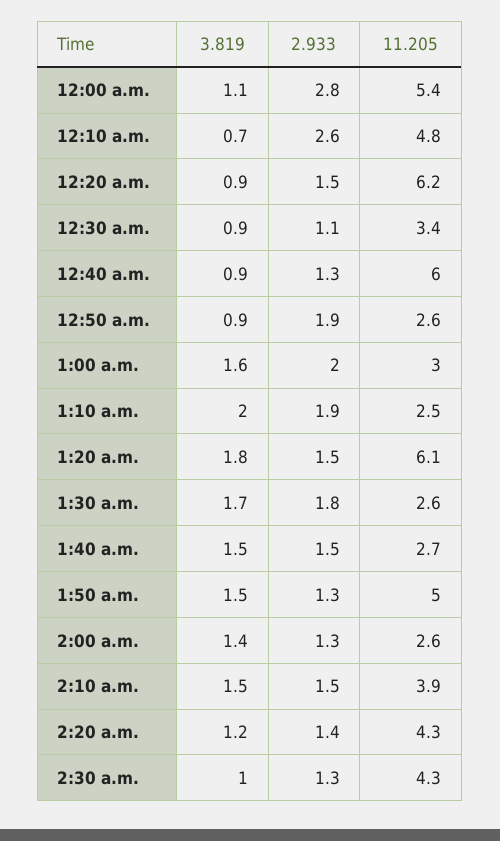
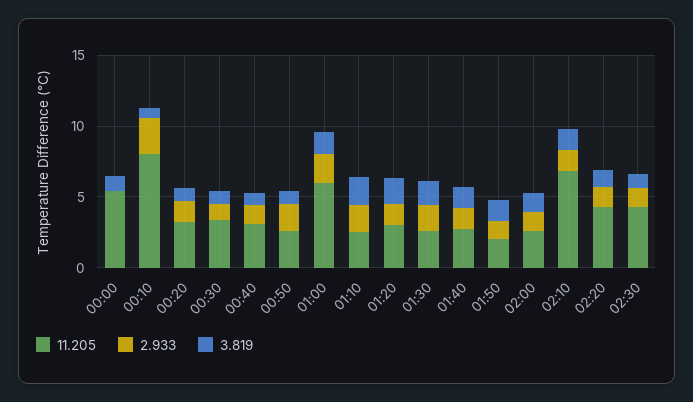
  {
    "3.819": {
      "12:00 a.m.": 1.1,
      "12:10 a.m.": 0.7,
      "12:20 a.m.": 0.9,
      "12:30 a.m.": 0.9,
      "12:40 a.m.": 0.9,
      "12:50 a.m.": 0.9,
      "1:00 a.m.": 1.6,
      "1:10 a.m.": 2,
      "1:20 a.m.": 1.8,
      "1:30 a.m.": 1.7,
      "1:40 a.m.": 1.5,
      "1:50 a.m.": 1.5,
      "2:00 a.m.": 1.4,
      "2:10 a.m.": 1.5,
      "2:20 a.m.": 1.2,
      "2:30 a.m.": 1
    },
    "2.933": {
-     "12:00 a.m.": 2.8,
+     "12:00 a.m.": 0,
      "12:10 a.m.": 2.6,
      "12:20 a.m.": 1.5,
      "12:30 a.m.": 1.1,
      "12:40 a.m.": 1.3,
      "12:50 a.m.": 1.9,
      "1:00 a.m.": 2,
      "1:10 a.m.": 1.9,
      "1:20 a.m.": 1.5,
      "1:30 a.m.": 1.8,
      "1:40 a.m.": 1.5,
      "1:50 a.m.": 1.3,
      "2:00 a.m.": 1.3,
      "2:10 a.m.": 1.5,
      "2:20 a.m.": 1.4,
      "2:30 a.m.": 1.3
    },
    "11.205": {
      "12:00 a.m.": 5.4,
-     "12:10 a.m.": 4.8,
+     "12:10 a.m.": 8,
-     "12:20 a.m.": 6.2,
+     "12:20 a.m.": 3,
      "12:30 a.m.": 3.4,
-     "12:40 a.m.": 6,
+     "12:40 a.m.": 3,
      "12:50 a.m.": 2.6,
-     "1:00 a.m.": 3,
+     "1:00 a.m.": 6,
      "1:10 a.m.": 2.5,
-     "1:20 a.m.": 6.1,
+     "1:20 a.m.": 3,
      "1:30 a.m.": 2.6,
      "1:40 a.m.": 2.7,
-     "1:50 a.m.": 5,
+     "1:50 a.m.": 2,
      "2:00 a.m.": 2.6,
-     "2:10 a.m.": 3.9,
+     "2:10 a.m.": 7,
      "2:20 a.m.": 4.3,
      "2:30 a.m.": 4.3
    }
  }

